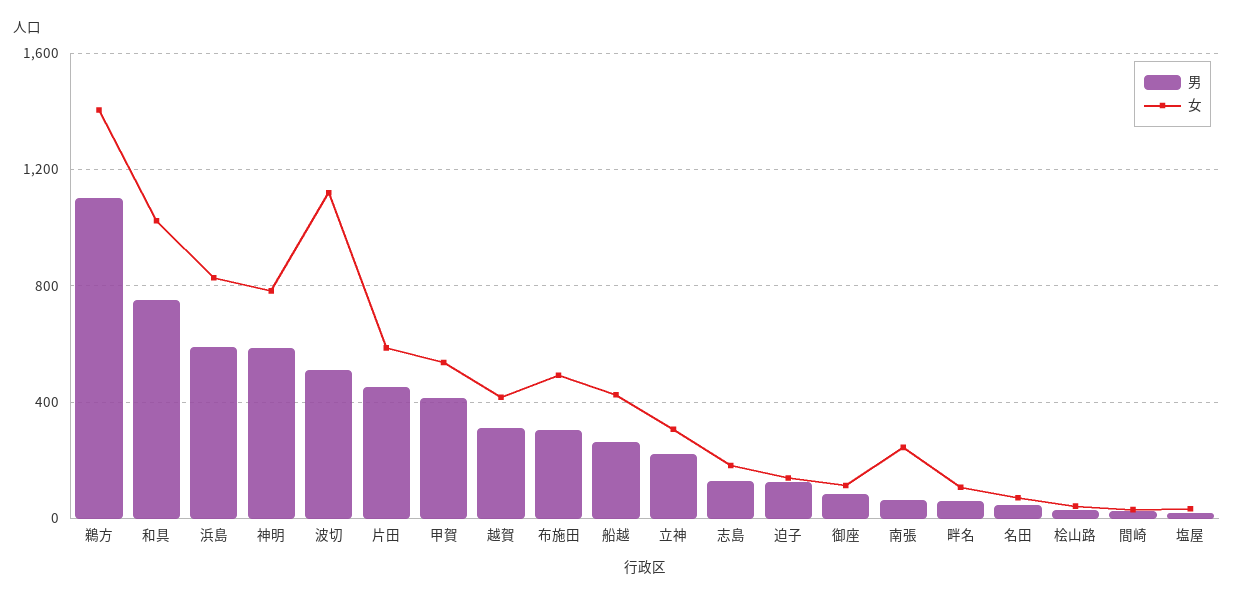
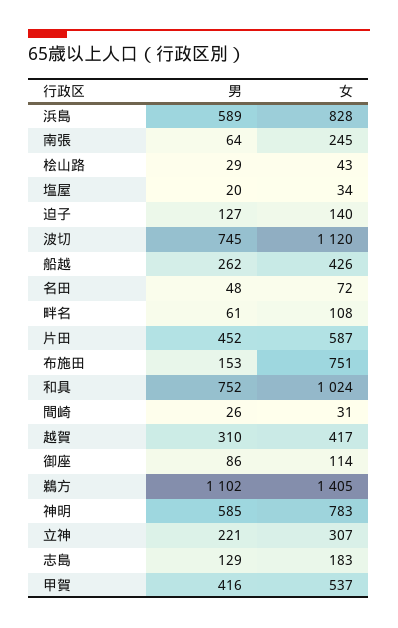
  {
    "男": {
      "鵜方": 1102,
      "和具": 752,
      "浜島": 589,
      "神明": 585,
-     "波切": 500,
+     "波切": 745,
      "片田": 452,
      "甲賀": 416,
      "越賀": 310,
-     "布施田": 300,
+     "布施田": 153,
      "船越": 262,
      "立神": 221,
      "志島": 129,
      "迫子": 127,
      "御座": 86,
      "南張": 64,
      "畔名": 61,
      "名田": 48,
      "桧山路": 29,
      "間崎": 26,
      "塩屋": 20
    },
    "女": {
      "鵜方": 1405,
      "和具": 1024,
      "浜島": 828,
      "神明": 783,
      "波切": 1120,
      "片田": 587,
      "甲賀": 537,
      "越賀": 417,
-     "布施田": 500,
+     "布施田": 751,
      "船越": 426,
      "立神": 307,
      "志島": 183,
      "迫子": 140,
      "御座": 114,
      "南張": 245,
      "畔名": 108,
      "名田": 72,
      "桧山路": 43,
      "間崎": 31,
      "塩屋": 34
    }
  }

